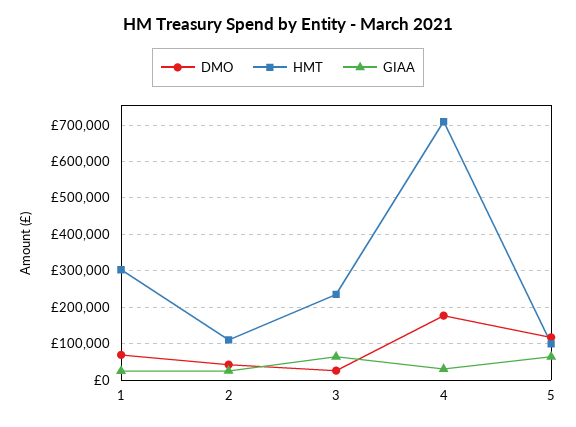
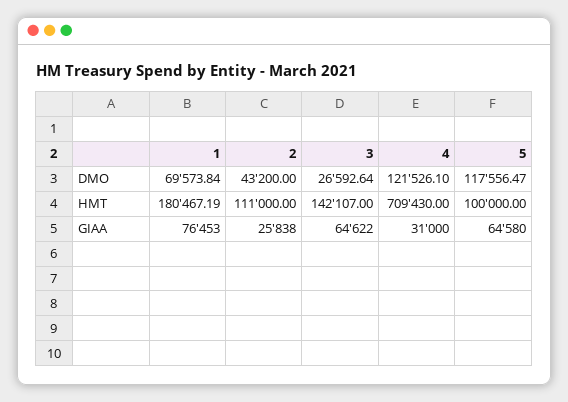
  {
    "DMO": {
      "1": 69573.84,
      "2": 43200,
      "3": 26592.64,
-     "4": 180000,
+     "4": 121526.1,
      "5": 117556.47
    },
    "HMT": {
-     "1": 300000,
+     "1": 180467.19,
      "2": 111000,
-     "3": 240000,
+     "3": 142107,
      "4": 709430,
      "5": 100000
    },
    "GIAA": {
-     "1": 20000,
+     "1": 76453,
      "2": 25838,
      "3": 64622,
      "4": 31000,
      "5": 64580
    }
  }

